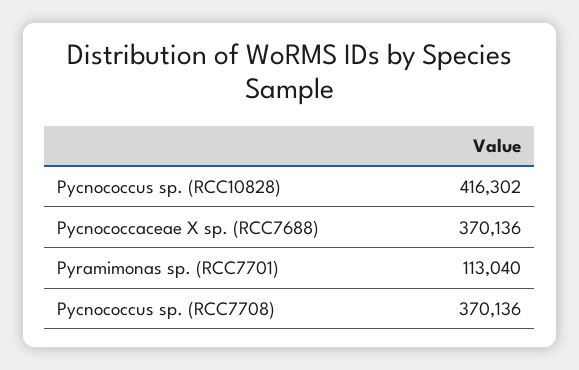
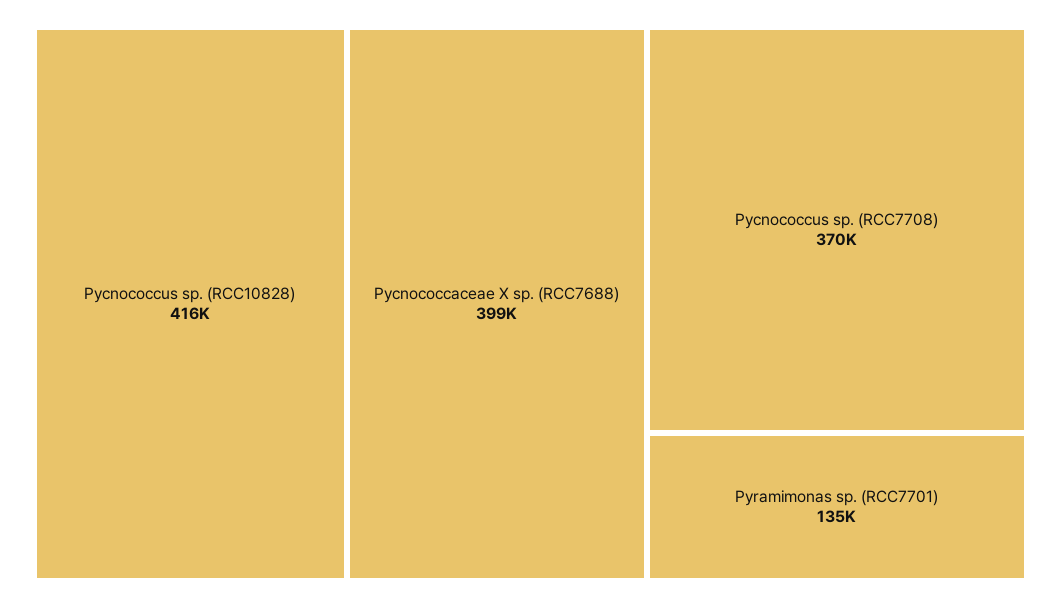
  {
    "Pycnococcus sp. (RCC10828)": 416302,
-   "Pycnococcaceae X sp. (RCC7688)": 370136,
+   "Pycnococcaceae X sp. (RCC7688)": 399000,
-   "Pyramimonas sp. (RCC7701)": 113040,
+   "Pyramimonas sp. (RCC7701)": 135000,
    "Pycnococcus sp. (RCC7708)": 370136
  }

